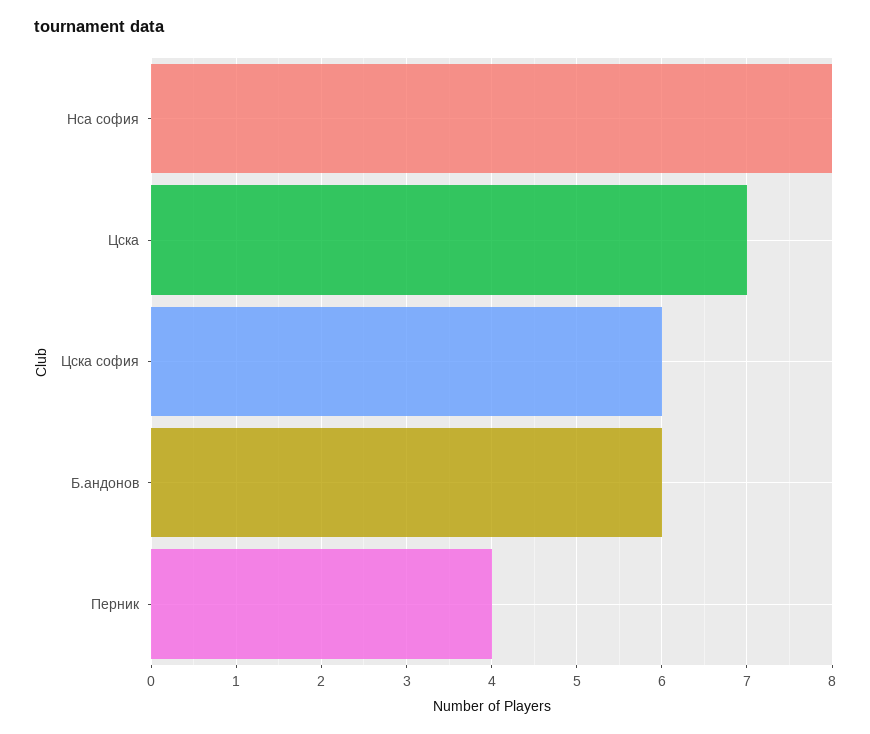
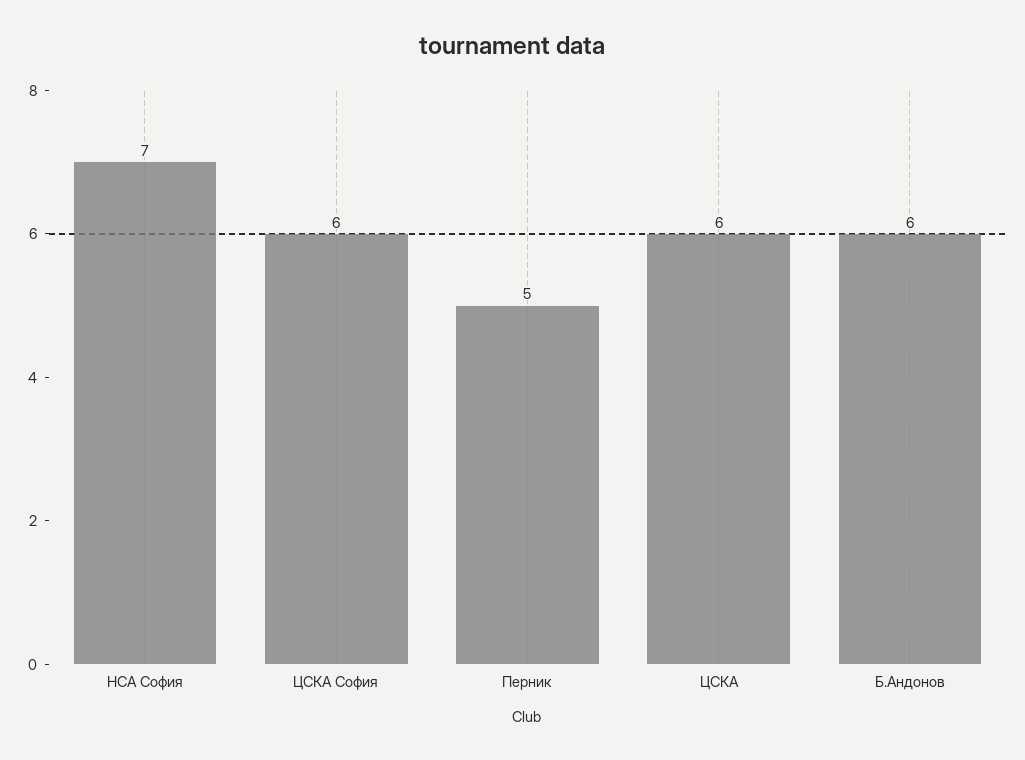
  {
-   "Нса софия": 8,
+   "Нса софия": 7,
-   "Цска": 7,
+   "Цска": 6,
    "Цска софия": 6,
    "Б.андонов": 6,
-   "Перник": 4
+   "Перник": 5
  }

